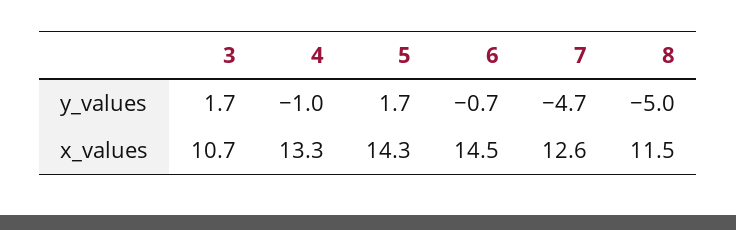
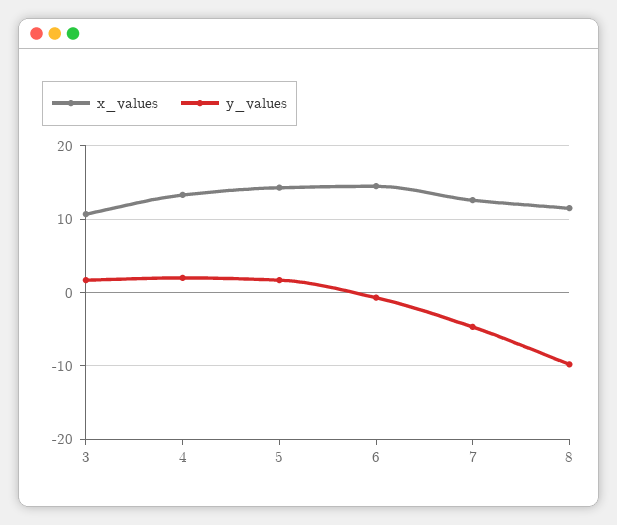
  {
    "y_values": {
      "3": 1.7,
-     "4": -1,
+     "4": 2,
      "5": 1.7,
      "6": -0.7,
      "7": -4.7,
-     "8": -5
+     "8": -10
    },
    "x_values": {
      "3": 10.7,
      "4": 13.3,
      "5": 14.3,
      "6": 14.5,
      "7": 12.6,
      "8": 11.5
    }
  }

